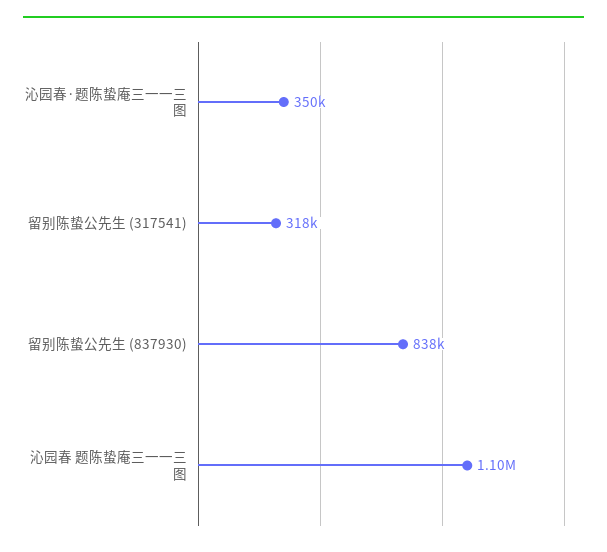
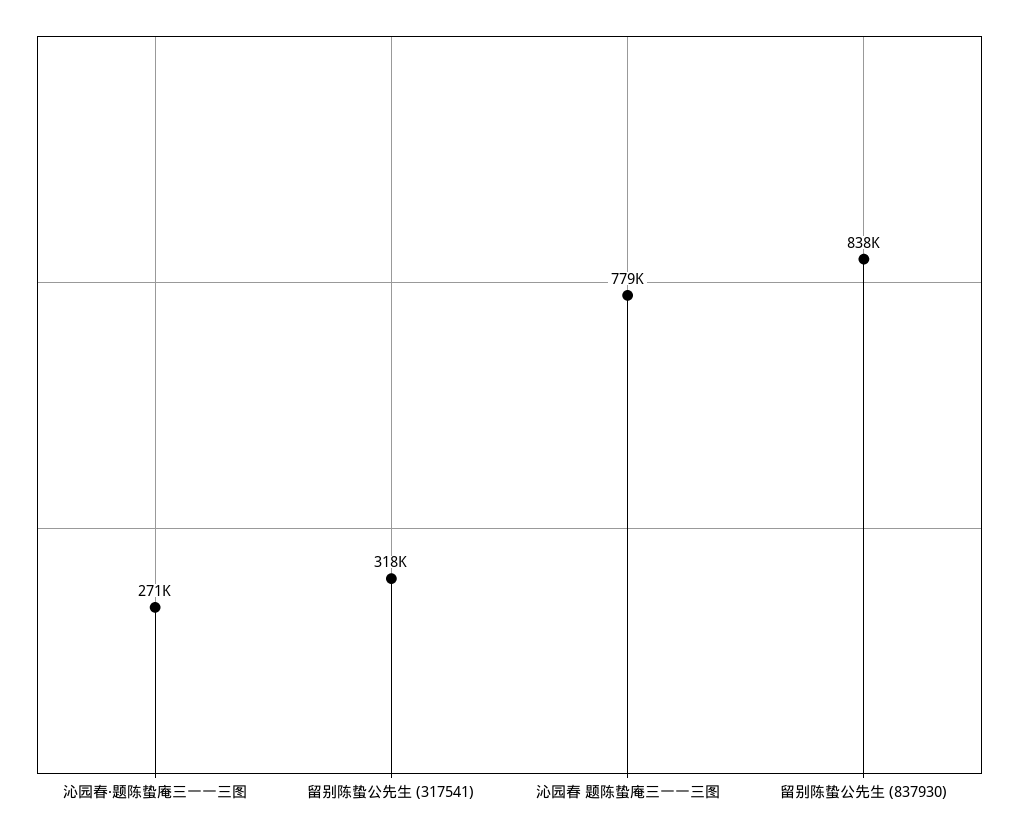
  {
-   "沁园春·题陈蛰庵三一一三图": 350000,
+   "沁园春·题陈蛰庵三一一三图": 271000,
    "留别陈蛰公先生 (317541)": 318000,
    "留别陈蛰公先生 (837930)": 838000,
-   "沁园春 题陈蛰庵三一一三图": 1100000
+   "沁园春 题陈蛰庵三一一三图": 779000
  }

